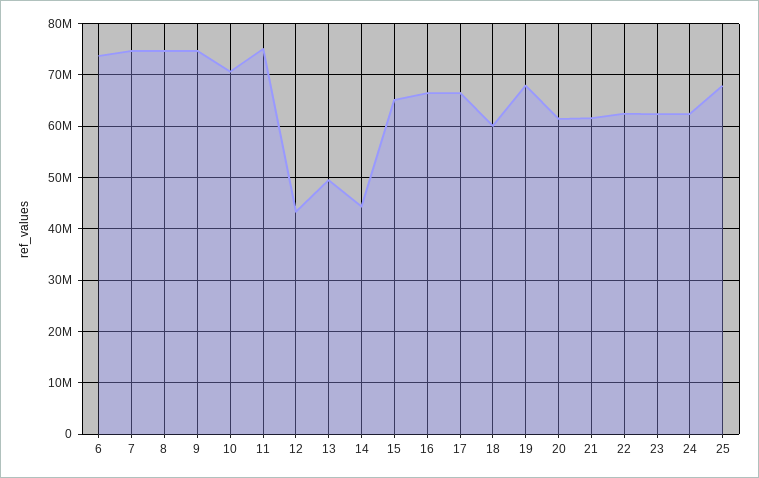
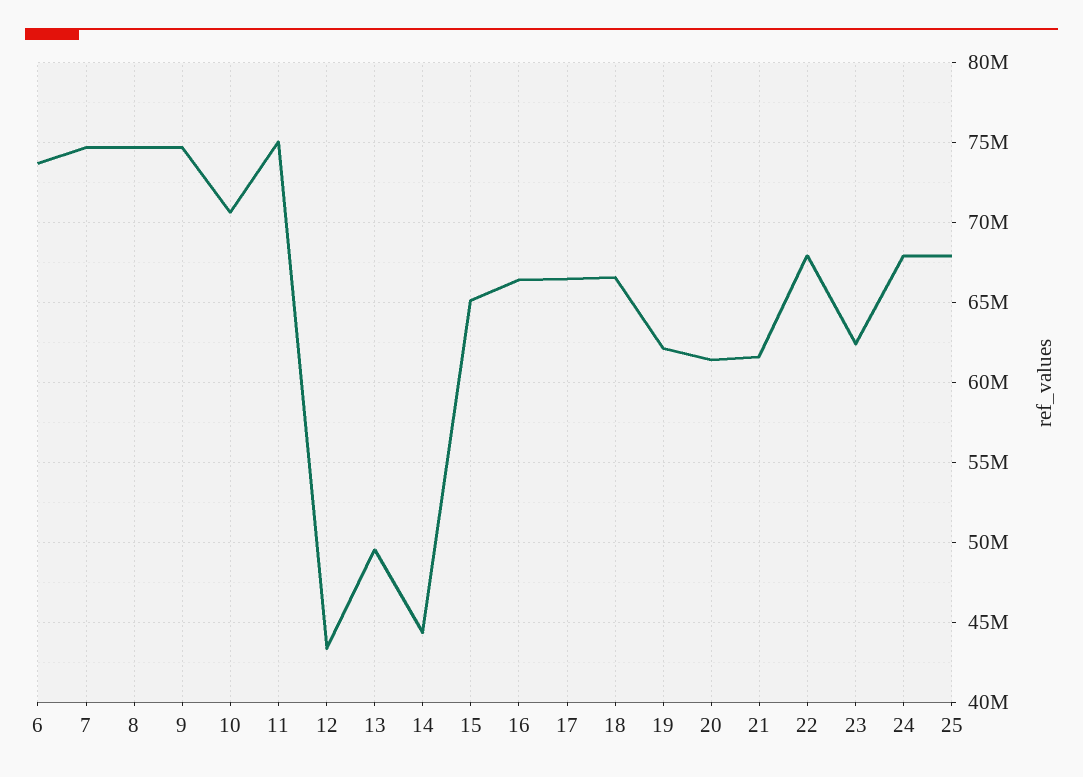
  {
    "6": 73500000,
    "7": 74500000,
    "8": 74500000,
    "9": 74500000,
    "10": 70500000,
    "11": 75000000,
    "12": 43500000,
    "13": 49500000,
    "14": 44500000,
    "15": 65000000,
    "16": 66500000,
    "17": 66500000,
-   "18": 60000000,
+   "18": 66500000,
-   "19": 68000000,
+   "19": 62000000,
    "20": 61500000,
    "21": 61500000,
-   "22": 62000000,
+   "22": 68000000,
    "23": 62500000,
-   "24": 62000000,
+   "24": 68000000,
    "25": 68000000
  }

